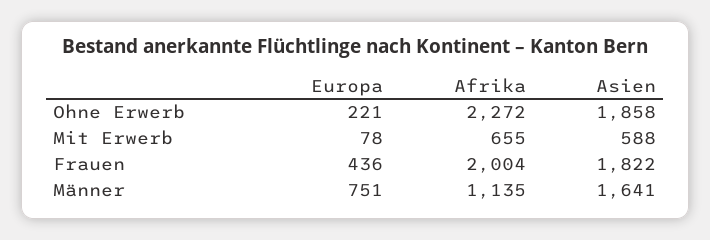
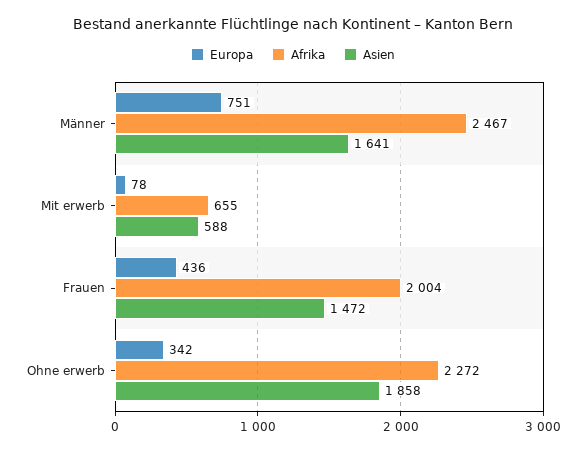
  {
    "Europa": {
-     "Ohne Erwerb": 221,
+     "Ohne Erwerb": 342,
      "Mit Erwerb": 78,
      "Frauen": 436,
      "Männer": 751
    },
    "Afrika": {
      "Ohne Erwerb": 2272,
      "Mit Erwerb": 655,
      "Frauen": 2004,
-     "Männer": 1135
+     "Männer": 2467
    },
    "Asien": {
      "Ohne Erwerb": 1858,
      "Mit Erwerb": 588,
-     "Frauen": 1822,
+     "Frauen": 1472,
      "Männer": 1641
    }
  }

